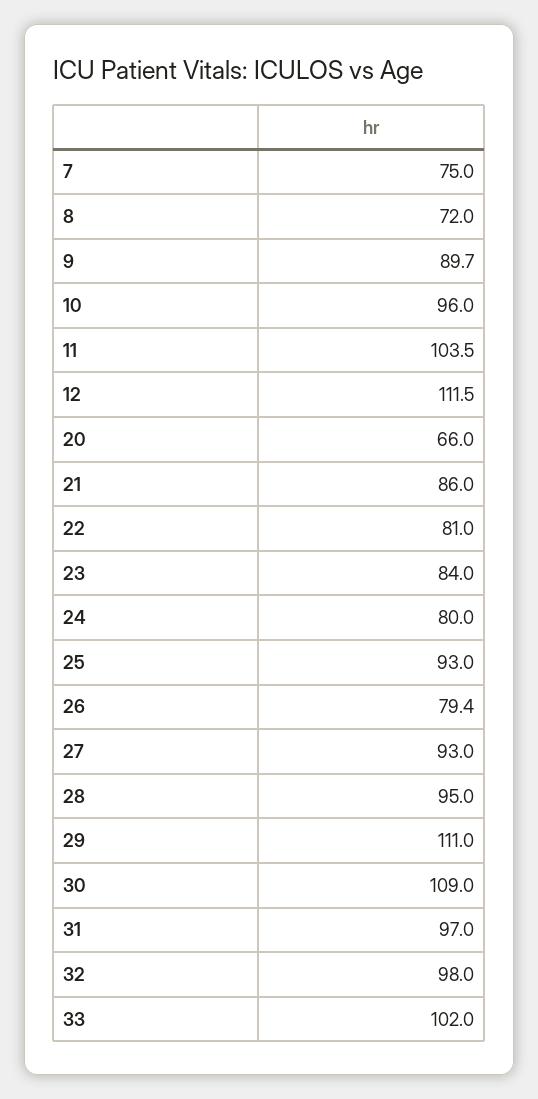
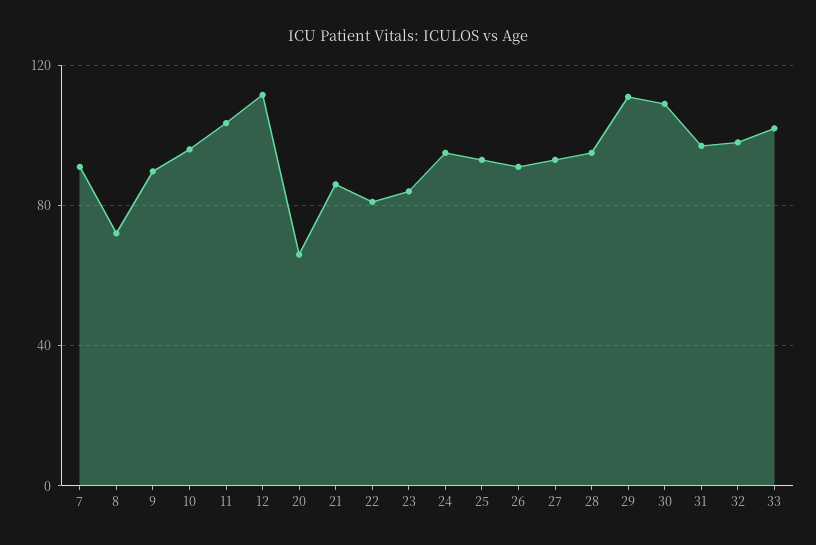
  {
-   "7": 75,
+   "7": 90,
    "8": 72,
    "9": 89.7,
    "10": 96,
    "11": 103.5,
    "12": 111.5,
    "20": 66,
    "21": 86,
    "22": 81,
    "23": 84,
-   "24": 80,
+   "24": 95,
    "25": 93,
-   "26": 79.4,
+   "26": 90,
    "27": 93,
    "28": 95,
    "29": 111,
    "30": 109,
    "31": 97,
    "32": 98,
    "33": 102
  }

